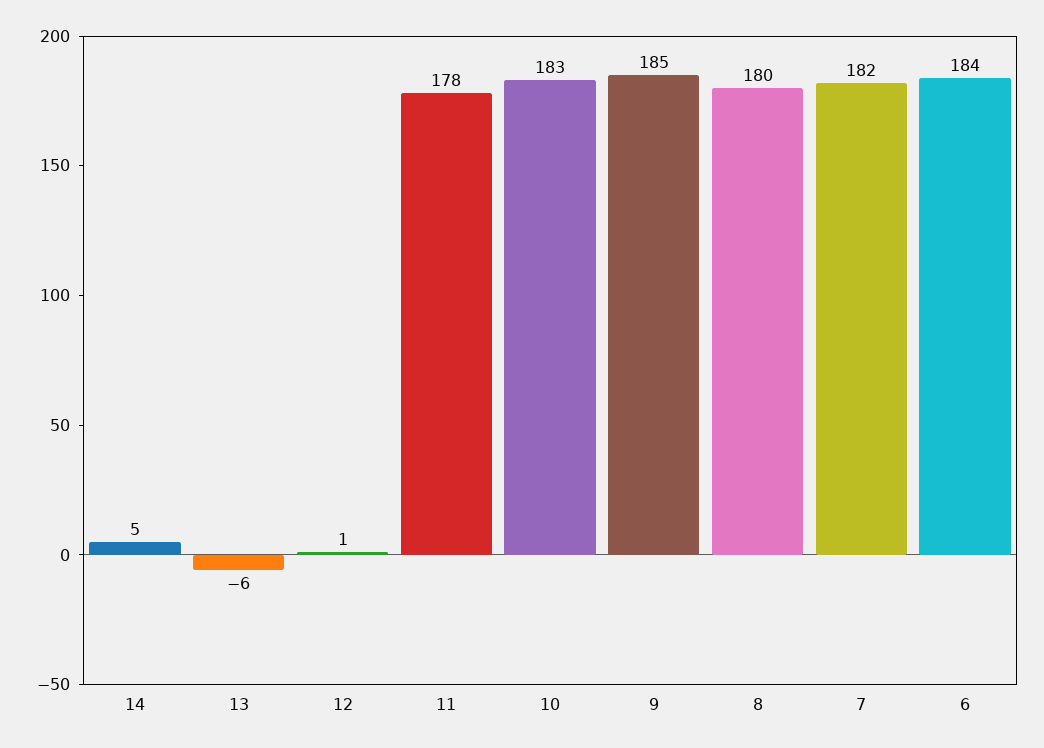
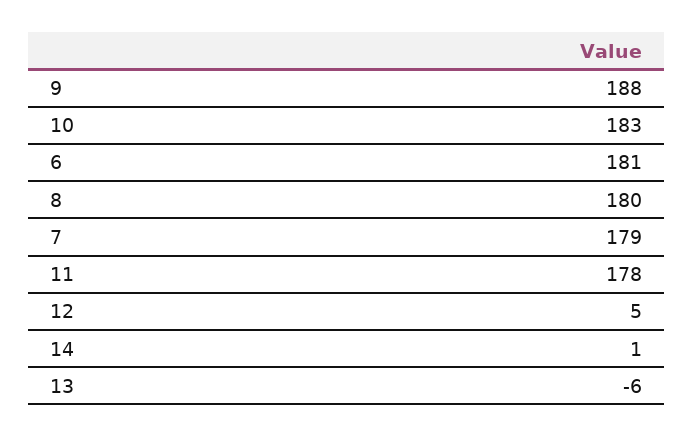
  {
-   "14": 5,
+   "14": 1,
    "13": -6,
-   "12": 1,
+   "12": 5,
    "11": 178,
    "10": 183,
-   "9": 185,
+   "9": 188,
    "8": 180,
-   "7": 182,
+   "7": 179,
-   "6": 184
+   "6": 181
  }

